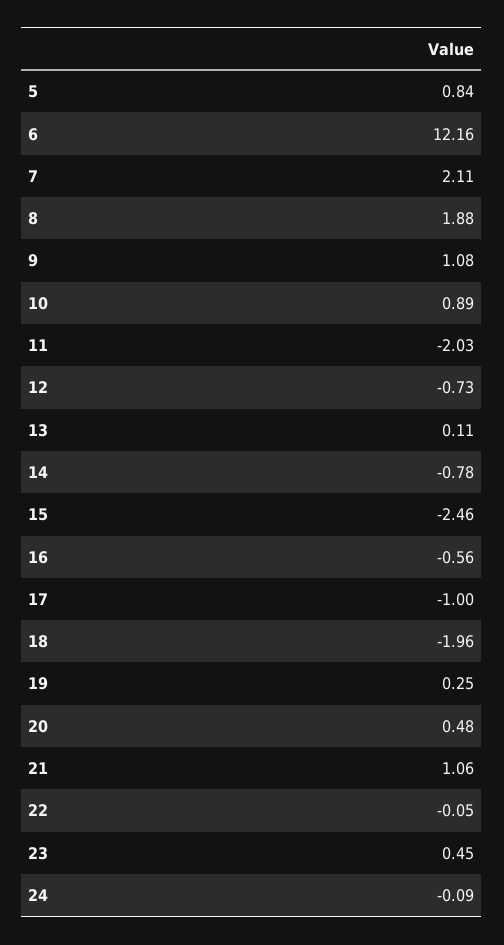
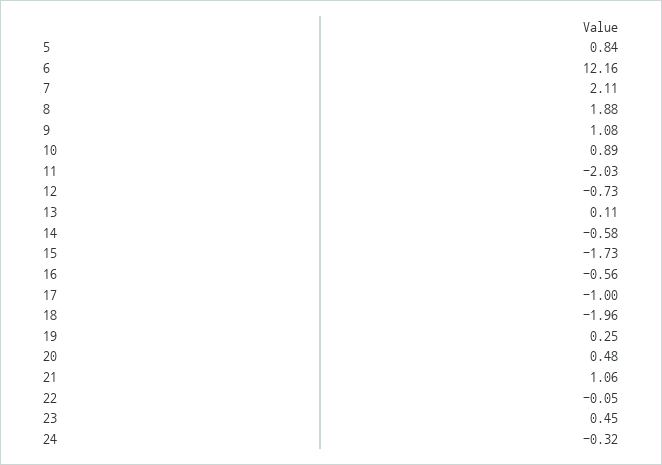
  {
    "5": 0.84,
    "6": 12.16,
    "7": 2.11,
    "8": 1.88,
    "9": 1.08,
    "10": 0.89,
    "11": -2.03,
    "12": -0.73,
    "13": 0.11,
-   "14": -0.78,
+   "14": -0.58,
-   "15": -2.46,
+   "15": -1.73,
    "16": -0.56,
    "17": -1,
    "18": -1.96,
    "19": 0.25,
    "20": 0.48,
    "21": 1.06,
    "22": -0.05,
    "23": 0.45,
-   "24": -0.09
+   "24": -0.32
  }

